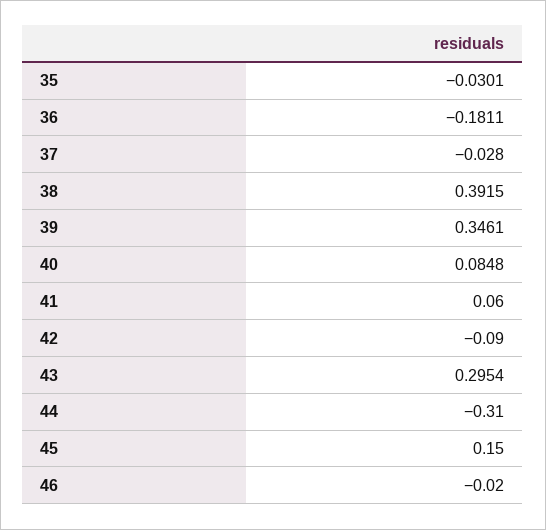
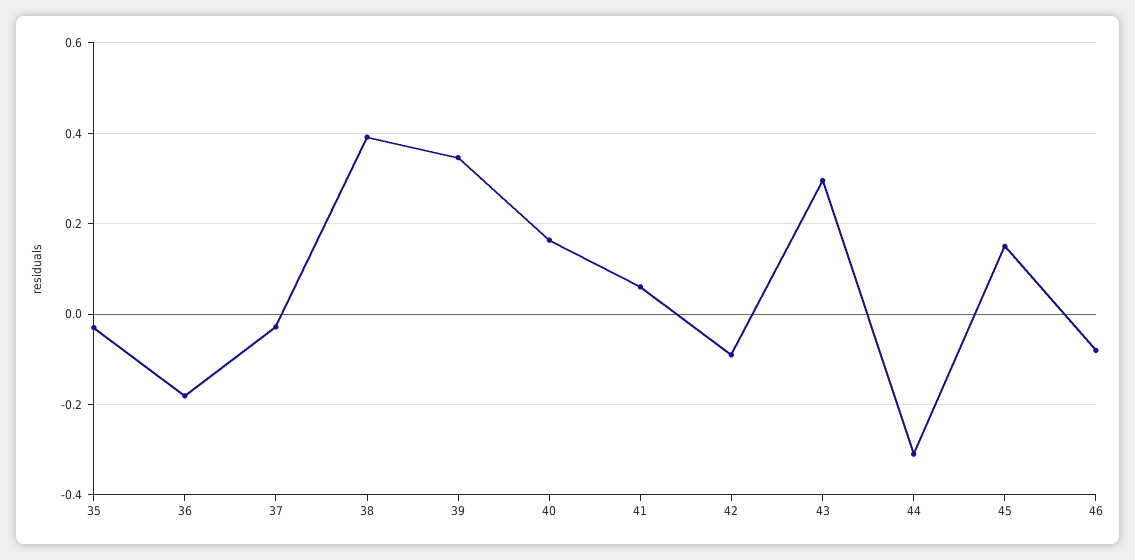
  {
    "35": -0.0301,
    "36": -0.1811,
    "37": -0.028,
    "38": 0.3915,
    "39": 0.3461,
-   "40": 0.0848,
+   "40": 0.16,
    "41": 0.06,
    "42": -0.09,
    "43": 0.2954,
    "44": -0.31,
    "45": 0.15,
-   "46": -0.02
+   "46": -0.08
  }

